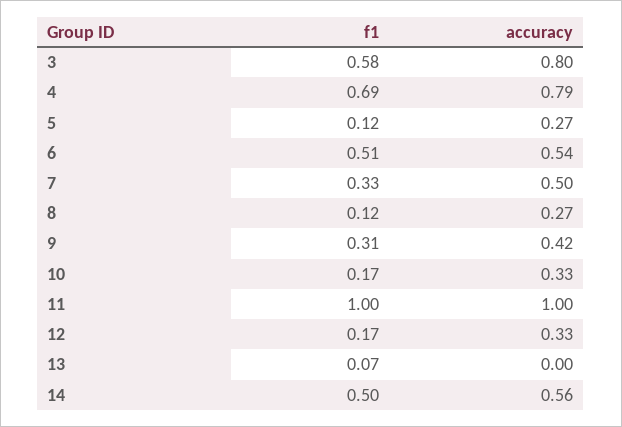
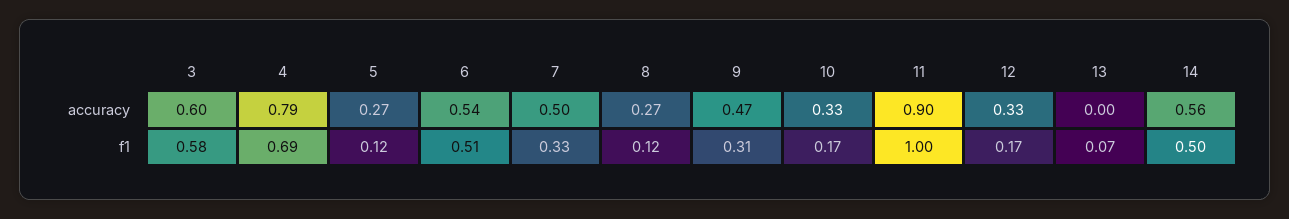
  {
    "f1": {
      "3": 0.58,
      "4": 0.69,
      "5": 0.12,
      "6": 0.51,
      "7": 0.33,
      "8": 0.12,
      "9": 0.31,
      "10": 0.17,
      "11": 1,
      "12": 0.17,
      "13": 0.07,
      "14": 0.5
    },
    "accuracy": {
-     "3": 0.8,
+     "3": 0.6,
      "4": 0.79,
      "5": 0.27,
      "6": 0.54,
      "7": 0.5,
      "8": 0.27,
-     "9": 0.42,
+     "9": 0.47,
      "10": 0.33,
-     "11": 1,
+     "11": 0.9,
      "12": 0.33,
      "13": 0,
      "14": 0.56
    }
  }

